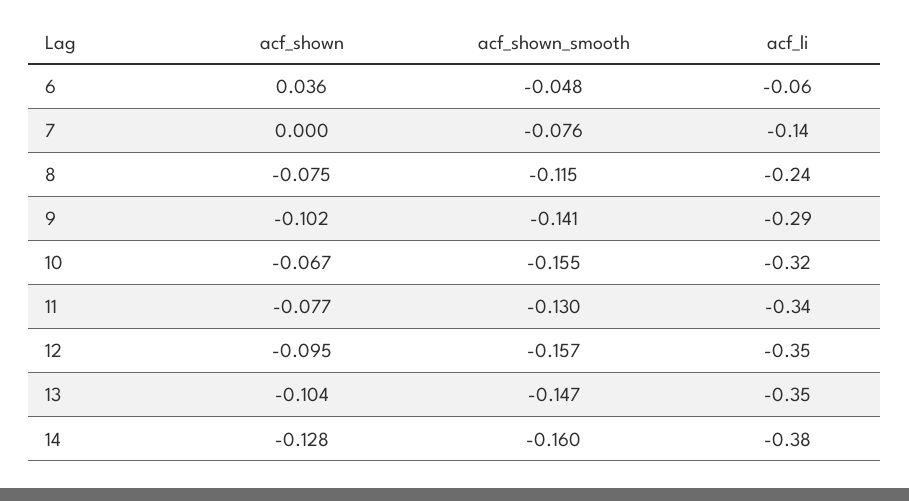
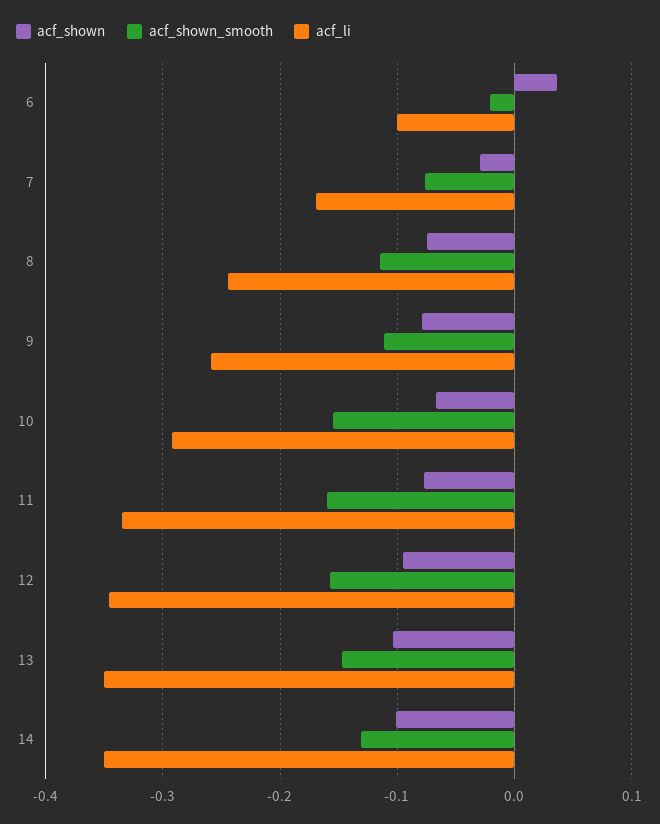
  {
    "acf_shown": {
      "6": 0.036,
-     "7": 0,
+     "7": -0.03,
      "8": -0.075,
-     "9": -0.102,
+     "9": -0.08,
      "10": -0.067,
      "11": -0.077,
      "12": -0.095,
      "13": -0.104,
-     "14": -0.128
+     "14": -0.1
    },
    "acf_shown_smooth": {
-     "6": -0.048,
+     "6": -0.02,
      "7": -0.076,
      "8": -0.115,
-     "9": -0.141,
+     "9": -0.11,
      "10": -0.155,
-     "11": -0.13,
+     "11": -0.16,
      "12": -0.157,
      "13": -0.147,
-     "14": -0.16
+     "14": -0.13
    },
    "acf_li": {
-     "6": -0.06,
+     "6": -0.1,
-     "7": -0.14,
+     "7": -0.17,
      "8": -0.24,
-     "9": -0.29,
+     "9": -0.26,
-     "10": -0.32,
+     "10": -0.29,
      "11": -0.34,
      "12": -0.35,
      "13": -0.35,
-     "14": -0.38
+     "14": -0.35
    }
  }

